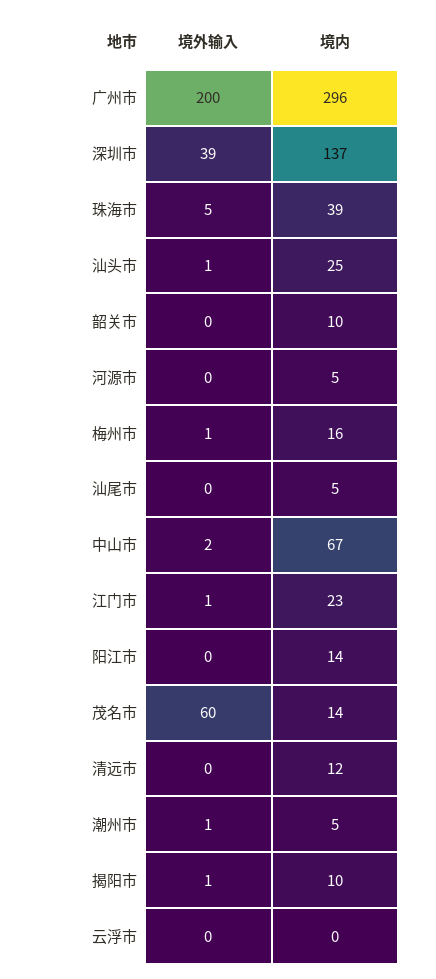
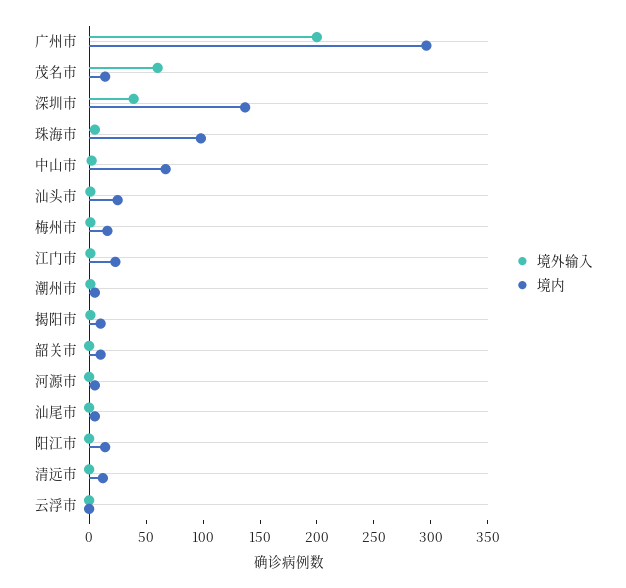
  {
    "境外输入": {
      "广州市": 200,
      "深圳市": 39,
      "珠海市": 5,
      "汕头市": 1,
      "韶关市": 0,
      "河源市": 0,
      "梅州市": 1,
      "汕尾市": 0,
      "中山市": 2,
      "江门市": 1,
      "阳江市": 0,
      "茂名市": 60,
      "清远市": 0,
      "潮州市": 1,
      "揭阳市": 1,
      "云浮市": 0
    },
    "境内": {
      "广州市": 296,
      "深圳市": 137,
-     "珠海市": 39,
+     "珠海市": 100,
      "汕头市": 25,
      "韶关市": 10,
      "河源市": 5,
      "梅州市": 16,
      "汕尾市": 5,
      "中山市": 67,
      "江门市": 23,
      "阳江市": 14,
      "茂名市": 14,
      "清远市": 12,
      "潮州市": 5,
      "揭阳市": 10,
      "云浮市": 0
    }
  }

